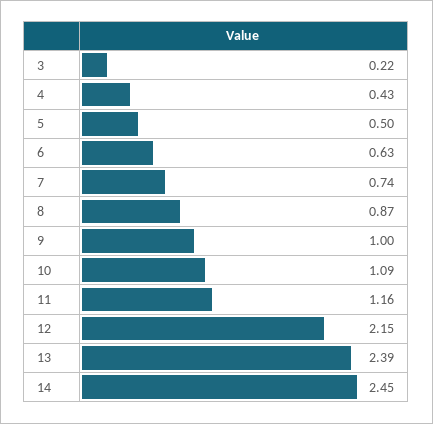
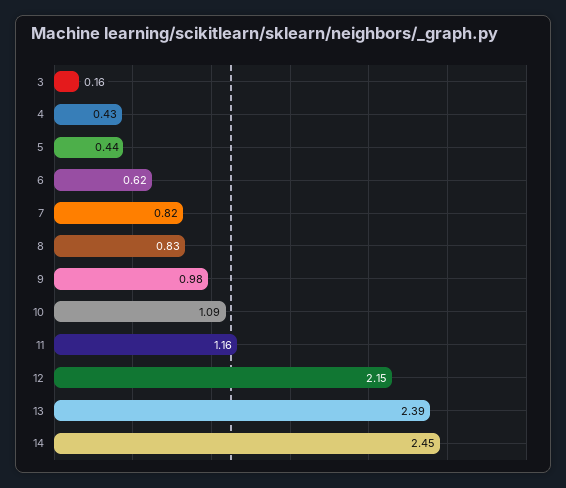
  {
-   "3": 0.22,
+   "3": 0.16,
    "4": 0.43,
-   "5": 0.5,
+   "5": 0.44,
-   "6": 0.63,
+   "6": 0.62,
-   "7": 0.74,
+   "7": 0.82,
-   "8": 0.87,
+   "8": 0.83,
-   "9": 1,
+   "9": 0.98,
    "10": 1.09,
    "11": 1.16,
    "12": 2.15,
    "13": 2.39,
    "14": 2.45
  }

